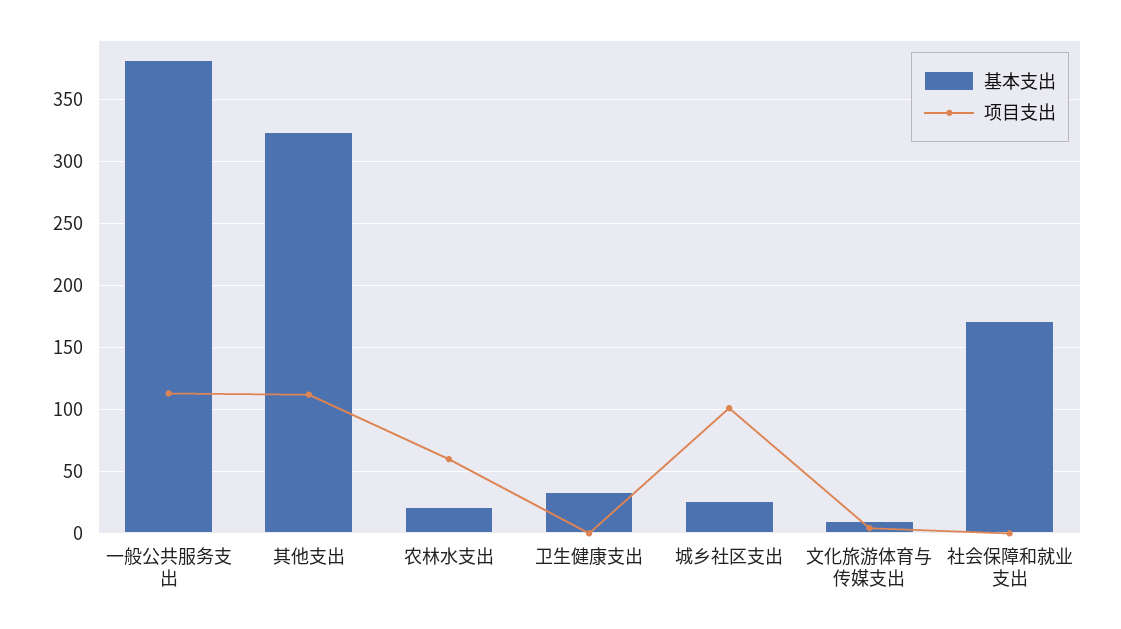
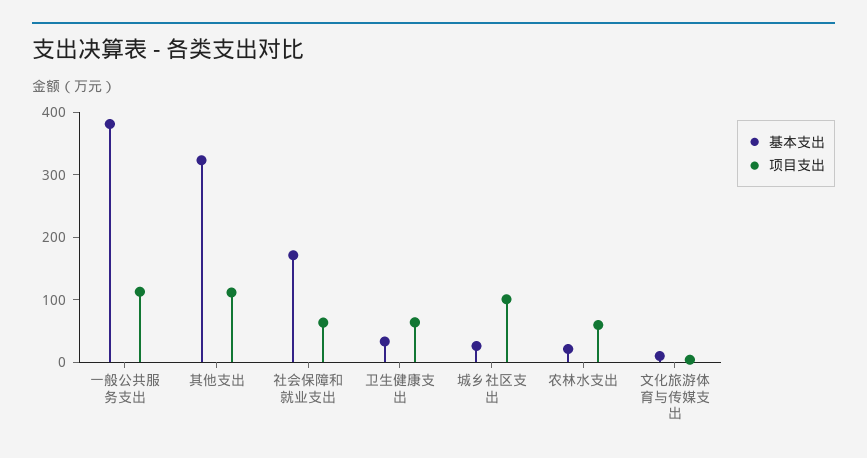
  {
    "基本支出": {
      "一般公共服务支出": 380,
      "其他支出": 325,
      "农林水支出": 20,
      "卫生健康支出": 35,
      "城乡社区支出": 25,
      "文化旅游体育与传媒支出": 10,
      "社会保障和就业支出": 170
    },
    "项目支出": {
      "一般公共服务支出": 115,
      "其他支出": 110,
      "农林水支出": 60,
-     "卫生健康支出": 0,
+     "卫生健康支出": 60,
      "城乡社区支出": 100,
      "文化旅游体育与传媒支出": 5,
-     "社会保障和就业支出": 0
+     "社会保障和就业支出": 60
    }
  }

